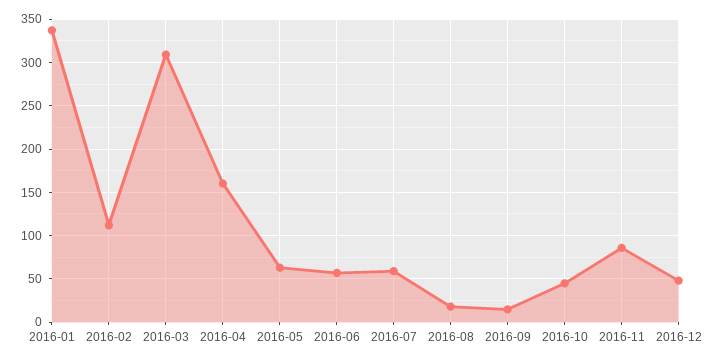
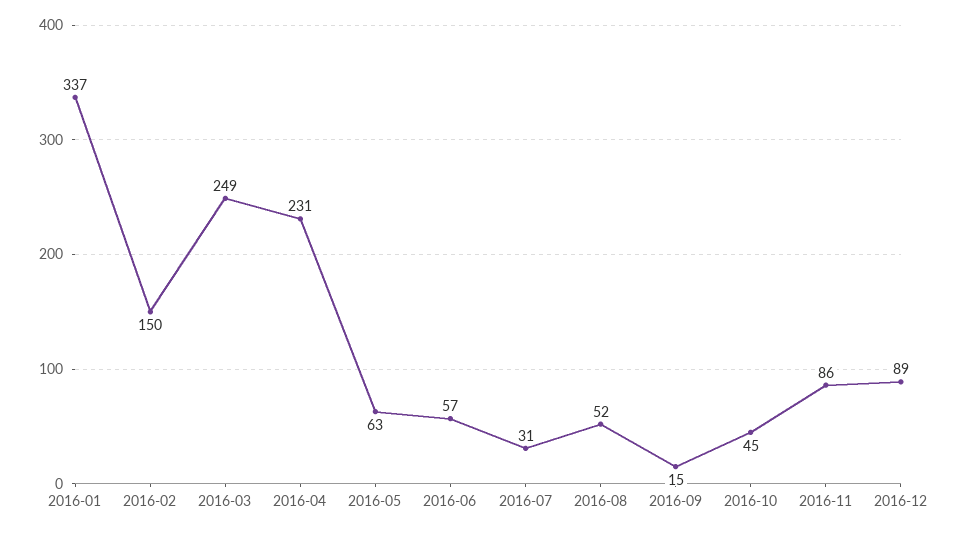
  {
    "2016-01": 337,
-   "2016-02": 110,
+   "2016-02": 150,
-   "2016-03": 310,
+   "2016-03": 249,
-   "2016-04": 160,
+   "2016-04": 231,
    "2016-05": 63,
    "2016-06": 57,
-   "2016-07": 60,
+   "2016-07": 31,
-   "2016-08": 20,
+   "2016-08": 52,
    "2016-09": 15,
    "2016-10": 45,
    "2016-11": 86,
-   "2016-12": 50
+   "2016-12": 89
  }

